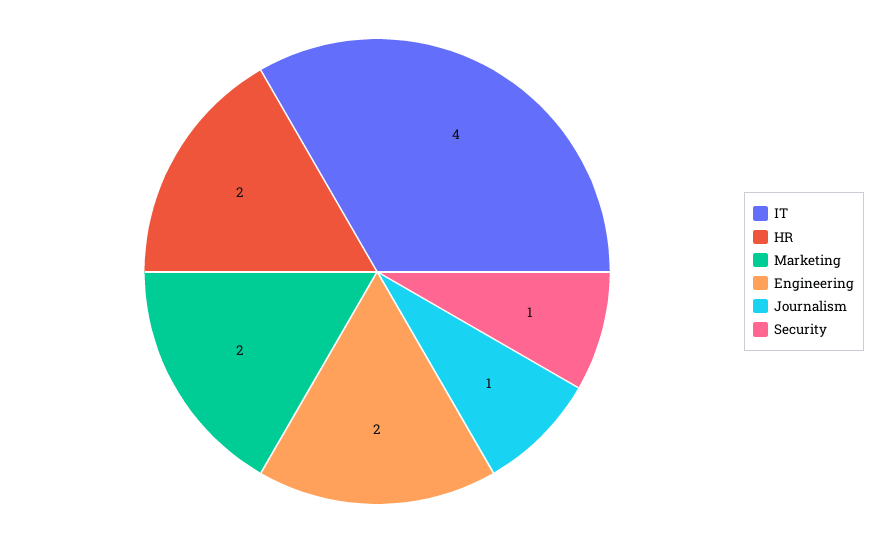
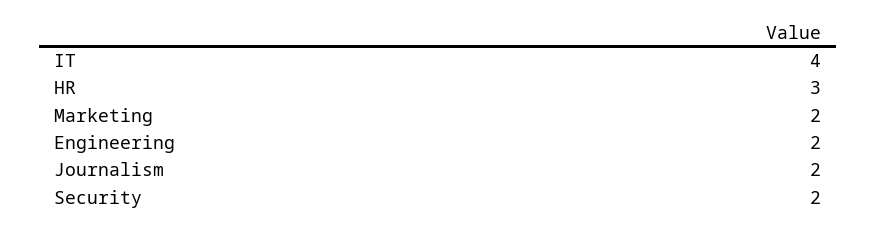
  {
    "IT": 4,
-   "HR": 2,
+   "HR": 3,
    "Marketing": 2,
    "Engineering": 2,
-   "Journalism": 1,
+   "Journalism": 2,
-   "Security": 1
+   "Security": 2
  }

